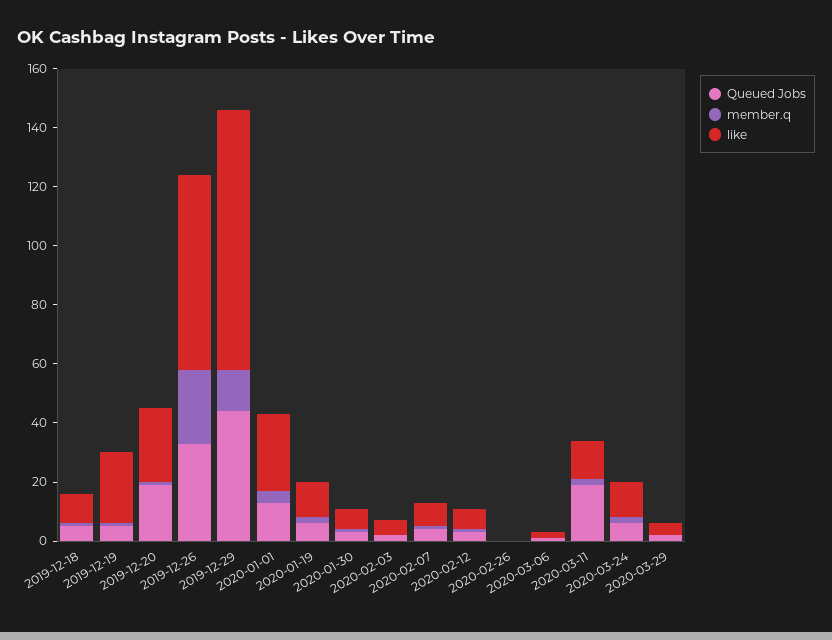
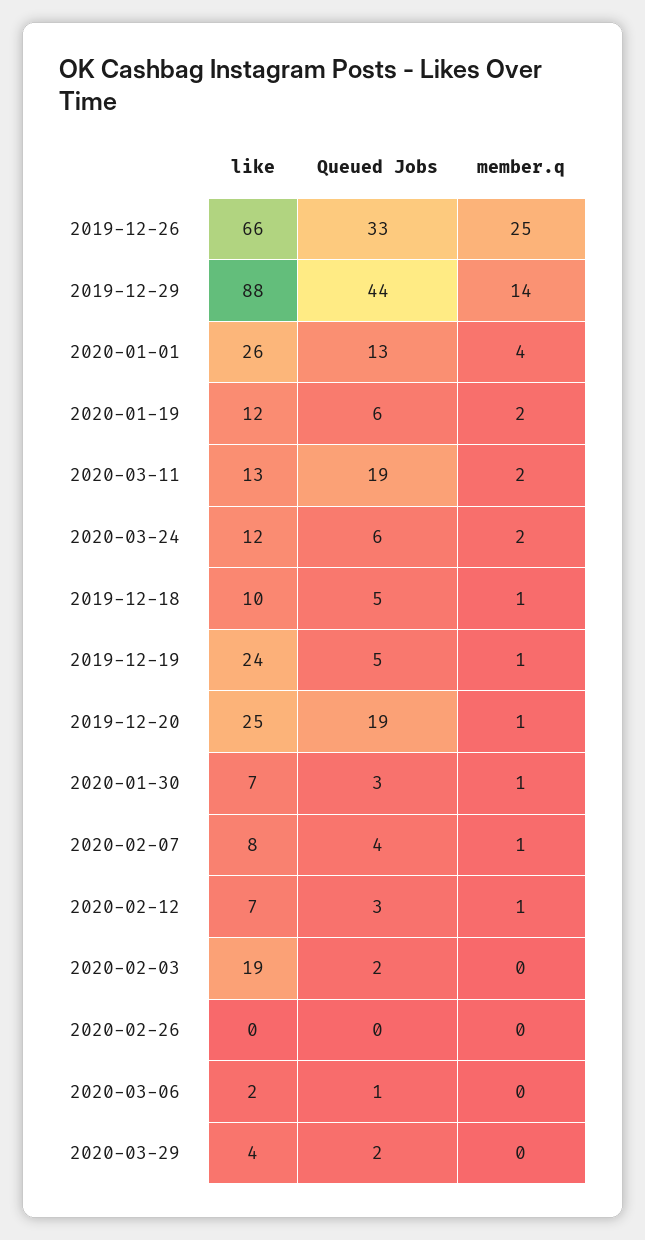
  {
    "Queued Jobs": {
      "2019-12-18": 5,
      "2019-12-19": 5,
      "2019-12-20": 19,
      "2019-12-26": 33,
      "2019-12-29": 44,
      "2020-01-01": 13,
      "2020-01-19": 6,
      "2020-01-30": 3,
      "2020-02-03": 2,
      "2020-02-07": 4,
      "2020-02-12": 3,
      "2020-02-26": 0,
      "2020-03-06": 1,
      "2020-03-11": 19,
      "2020-03-24": 6,
      "2020-03-29": 2
    },
    "member.q": {
      "2019-12-18": 1,
      "2019-12-19": 1,
      "2019-12-20": 1,
      "2019-12-26": 25,
      "2019-12-29": 14,
      "2020-01-01": 4,
      "2020-01-19": 2,
      "2020-01-30": 1,
      "2020-02-03": 0,
      "2020-02-07": 1,
      "2020-02-12": 1,
      "2020-02-26": 0,
      "2020-03-06": 0,
      "2020-03-11": 2,
      "2020-03-24": 2,
      "2020-03-29": 0
    },
    "like": {
      "2019-12-18": 10,
      "2019-12-19": 24,
      "2019-12-20": 25,
      "2019-12-26": 66,
      "2019-12-29": 88,
      "2020-01-01": 26,
      "2020-01-19": 12,
      "2020-01-30": 7,
-     "2020-02-03": 5,
+     "2020-02-03": 19,
      "2020-02-07": 8,
      "2020-02-12": 7,
      "2020-02-26": 0,
      "2020-03-06": 2,
      "2020-03-11": 13,
      "2020-03-24": 12,
      "2020-03-29": 4
    }
  }

